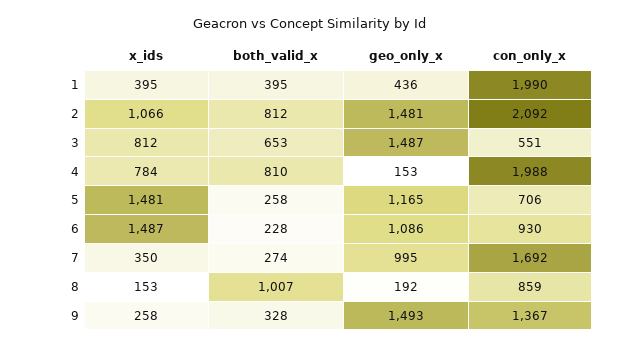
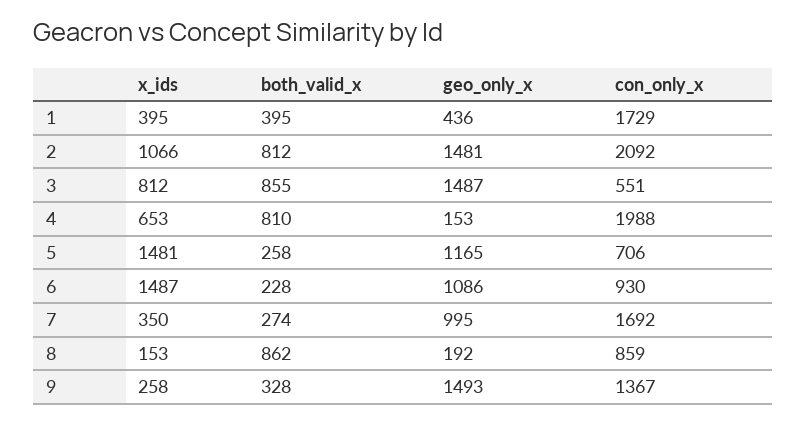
  {
    "x_ids": {
      "1": 395,
      "2": 1066,
      "3": 812,
-     "4": 784,
+     "4": 653,
      "5": 1481,
      "6": 1487,
      "7": 350,
      "8": 153,
      "9": 258
    },
    "both_valid_x": {
      "1": 395,
      "2": 812,
-     "3": 653,
+     "3": 855,
      "4": 810,
      "5": 258,
      "6": 228,
      "7": 274,
-     "8": 1007,
+     "8": 862,
      "9": 328
    },
    "geo_only_x": {
      "1": 436,
      "2": 1481,
      "3": 1487,
      "4": 153,
      "5": 1165,
      "6": 1086,
      "7": 995,
      "8": 192,
      "9": 1493
    },
    "con_only_x": {
-     "1": 1990,
+     "1": 1729,
      "2": 2092,
      "3": 551,
      "4": 1988,
      "5": 706,
      "6": 930,
      "7": 1692,
      "8": 859,
      "9": 1367
    }
  }

